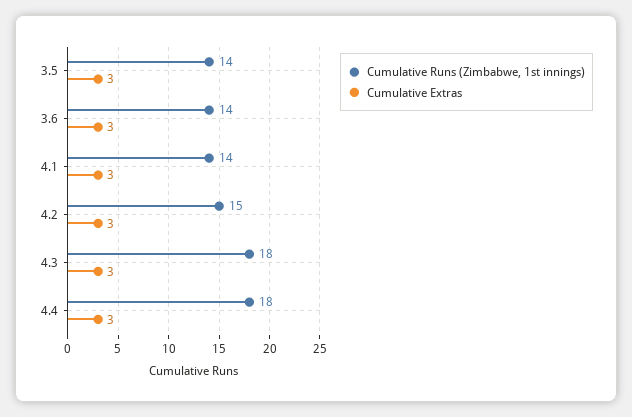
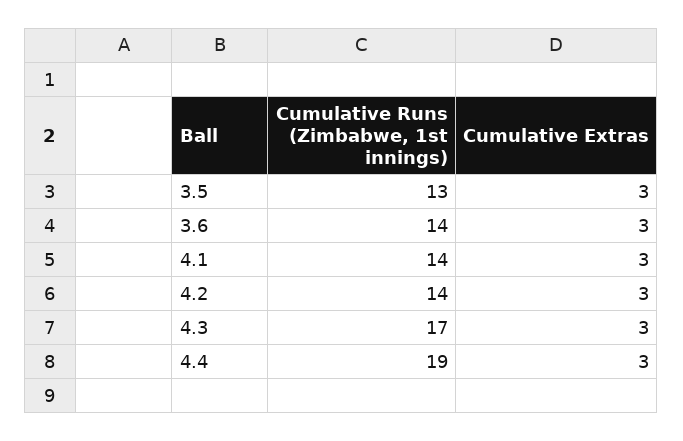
  {
    "Cumulative Runs (Zimbabwe, 1st innings)": {
-     "3.5": 14,
+     "3.5": 13,
      "3.6": 14,
      "4.1": 14,
-     "4.2": 15,
+     "4.2": 14,
-     "4.3": 18,
+     "4.3": 17,
-     "4.4": 18
+     "4.4": 19
    },
    "Cumulative Extras": {
      "3.5": 3,
      "3.6": 3,
      "4.1": 3,
      "4.2": 3,
      "4.3": 3,
      "4.4": 3
    }
  }

